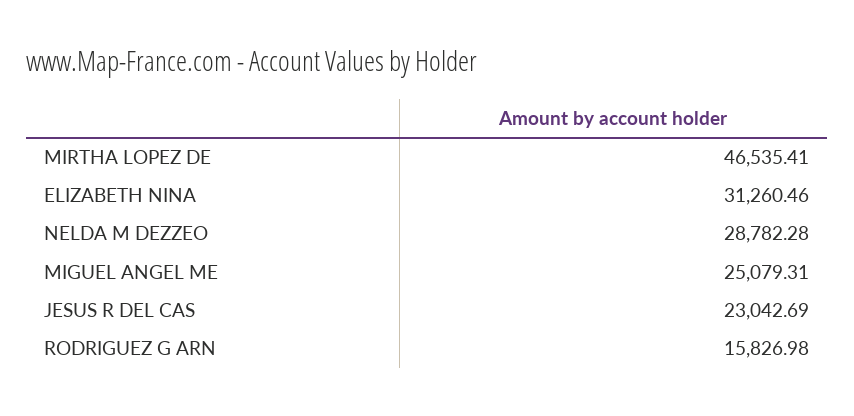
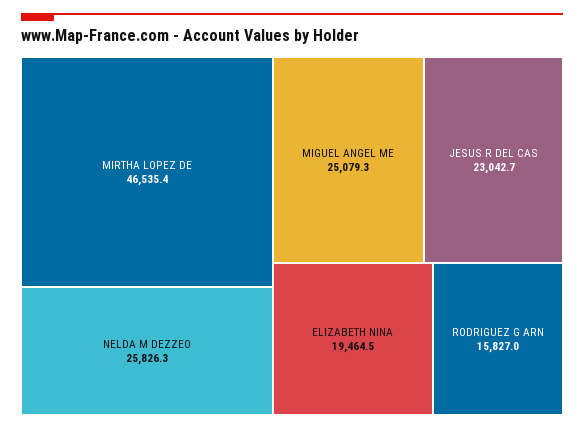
  {
    "MIRTHA LOPEZ DE": 46535.41,
-   "ELIZABETH NINA": 31260.46,
+   "ELIZABETH NINA": 19464.5,
-   "NELDA M DEZZEO": 28782.28,
+   "NELDA M DEZZEO": 25826.3,
    "MIGUEL ANGEL ME": 25079.31,
    "JESUS R DEL CAS": 23042.69,
    "RODRIGUEZ G ARN": 15826.98
  }

